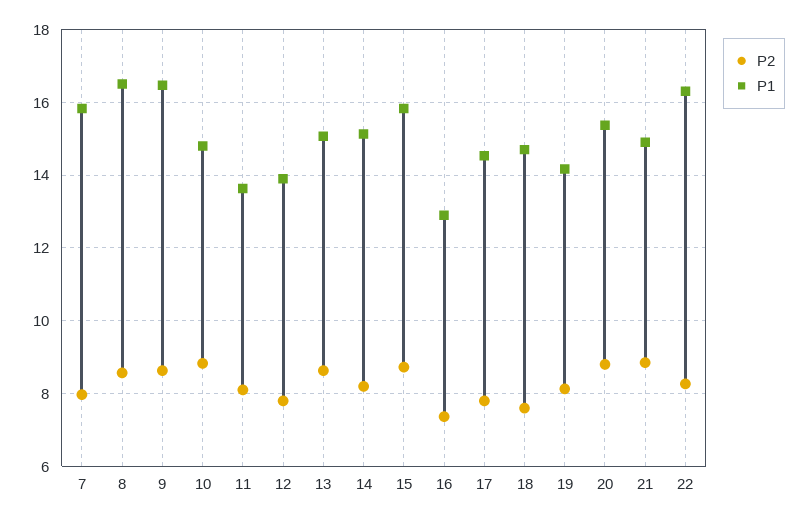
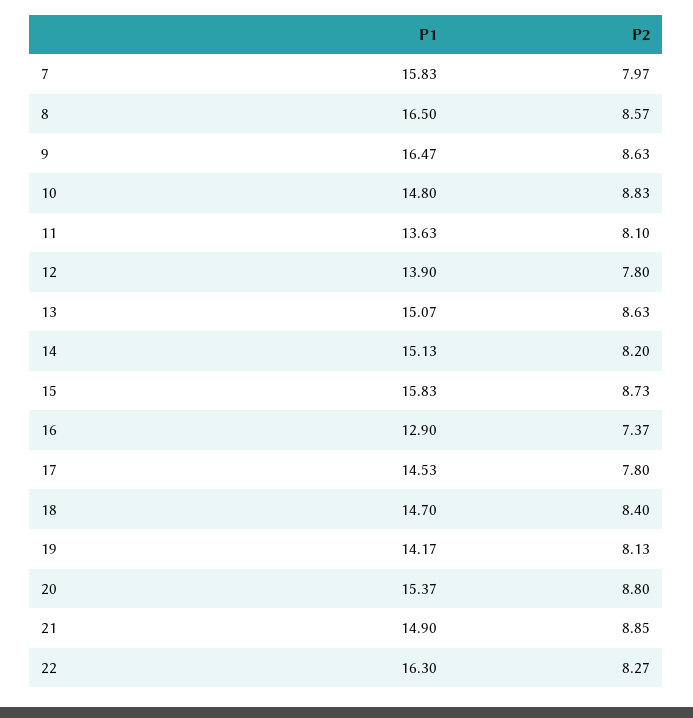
  {
    "P2": {
      "7": 7.97,
      "8": 8.57,
      "9": 8.63,
      "10": 8.83,
      "11": 8.1,
      "12": 7.8,
      "13": 8.63,
      "14": 8.2,
      "15": 8.73,
      "16": 7.37,
      "17": 7.8,
-     "18": 7.6,
+     "18": 8.4,
      "19": 8.13,
      "20": 8.8,
      "21": 8.85,
      "22": 8.27
    },
    "P1": {
      "7": 15.83,
      "8": 16.5,
      "9": 16.47,
      "10": 14.8,
      "11": 13.63,
      "12": 13.9,
      "13": 15.07,
      "14": 15.13,
      "15": 15.83,
      "16": 12.9,
      "17": 14.53,
      "18": 14.7,
      "19": 14.17,
      "20": 15.37,
      "21": 14.9,
      "22": 16.3
    }
  }

